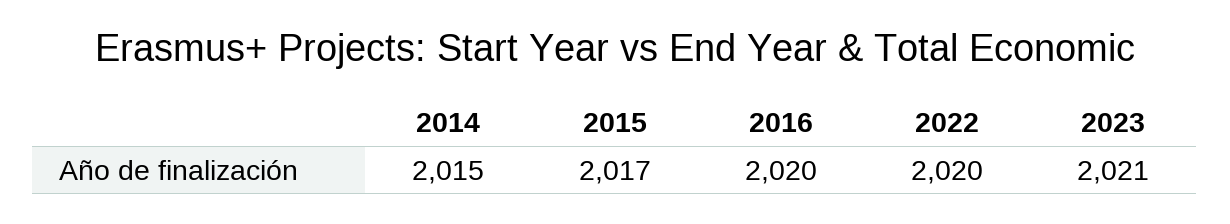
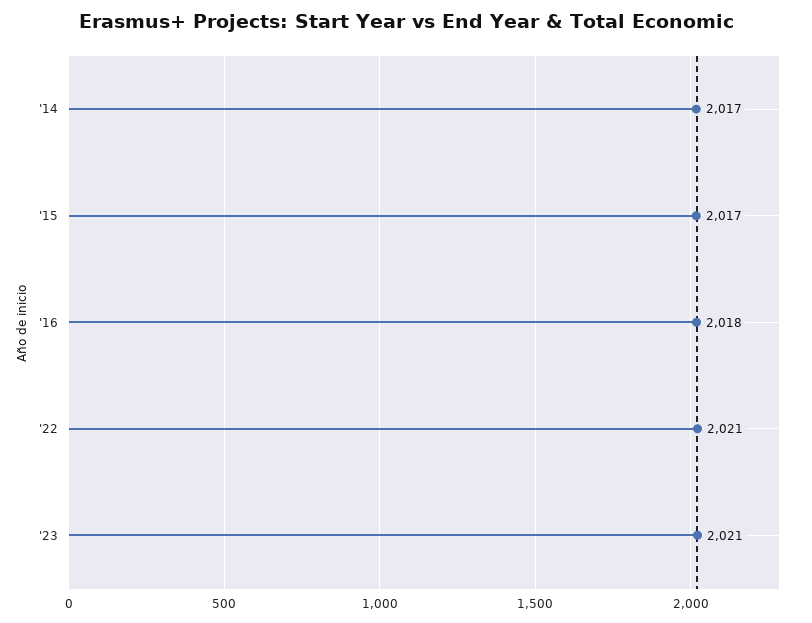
  {
-   "2014": 2015,
+   "2014": 2017,
    "2015": 2017,
-   "2016": 2020,
+   "2016": 2018,
-   "2022": 2020,
+   "2022": 2021,
    "2023": 2021
  }

